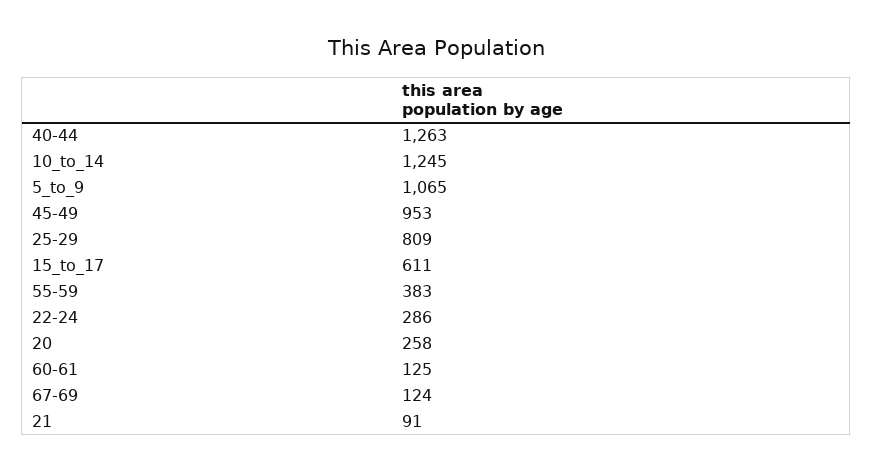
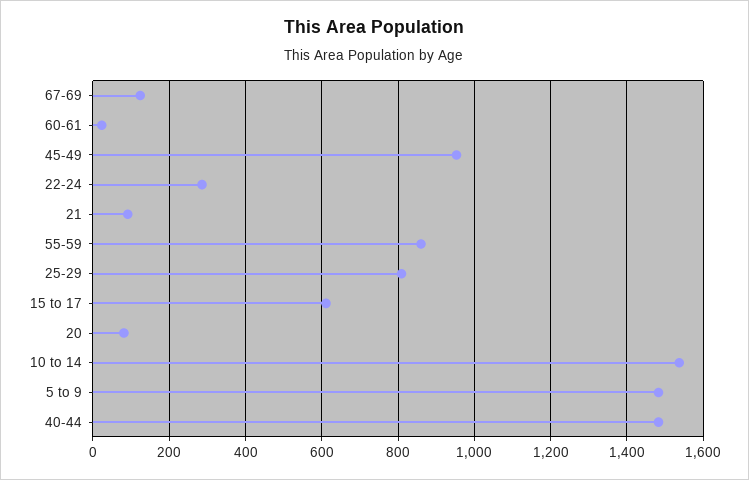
  {
-   "40-44": 1263,
+   "40-44": 1480,
-   "10_to_14": 1245,
+   "10_to_14": 1540,
-   "5_to_9": 1065,
+   "5_to_9": 1480,
    "45-49": 953,
    "25-29": 809,
    "15_to_17": 611,
-   "55-59": 383,
+   "55-59": 860,
    "22-24": 286,
-   "20": 258,
+   "20": 80,
-   "60-61": 125,
+   "60-61": 20,
    "67-69": 124,
    "21": 91
  }

